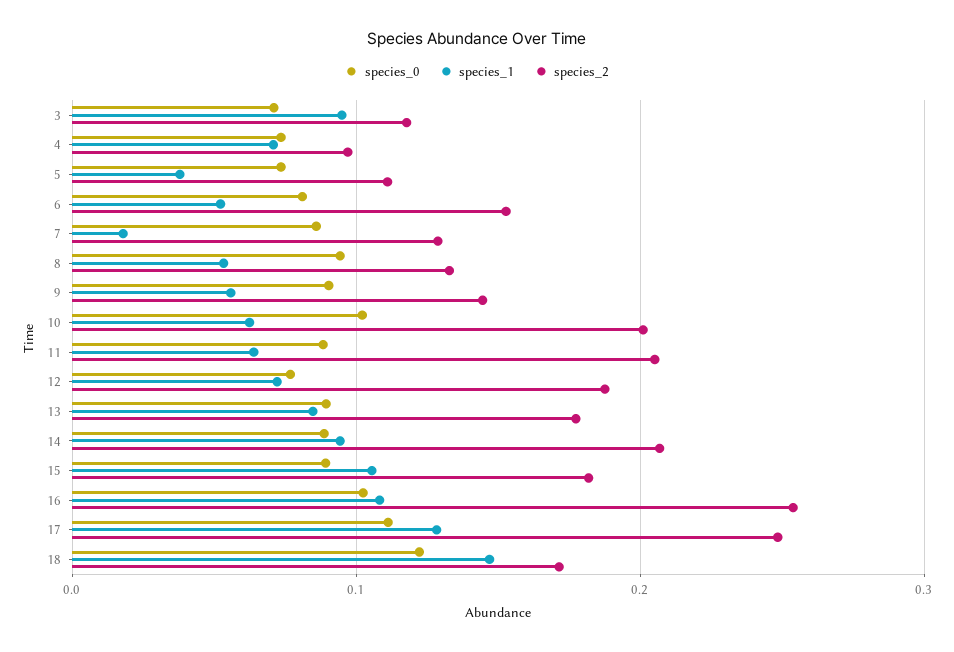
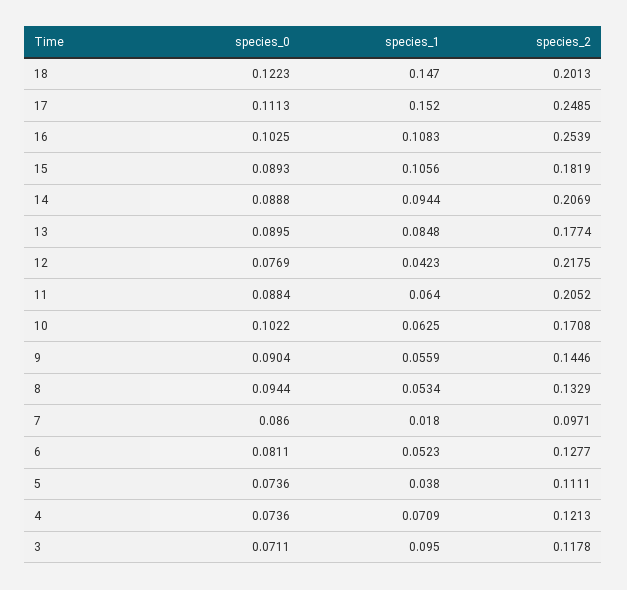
  {
    "species_0": {
      "3": 0.0711,
      "4": 0.0736,
      "5": 0.0736,
      "6": 0.0811,
      "7": 0.086,
      "8": 0.0944,
      "9": 0.0904,
      "10": 0.1022,
      "11": 0.0884,
      "12": 0.0769,
      "13": 0.0895,
      "14": 0.0888,
      "15": 0.0893,
      "16": 0.1025,
      "17": 0.1113,
      "18": 0.1223
    },
    "species_1": {
      "3": 0.095,
      "4": 0.0709,
      "5": 0.038,
      "6": 0.0523,
      "7": 0.018,
      "8": 0.0534,
      "9": 0.0559,
      "10": 0.0625,
      "11": 0.064,
-     "12": 0.07,
+     "12": 0.0423,
      "13": 0.0848,
      "14": 0.0944,
      "15": 0.1056,
      "16": 0.1083,
-     "17": 0.13,
+     "17": 0.152,
      "18": 0.147
    },
    "species_2": {
      "3": 0.1178,
-     "4": 0.1,
+     "4": 0.1213,
      "5": 0.1111,
-     "6": 0.15,
+     "6": 0.1277,
-     "7": 0.13,
+     "7": 0.0971,
      "8": 0.1329,
      "9": 0.1446,
-     "10": 0.2,
+     "10": 0.1708,
      "11": 0.2052,
-     "12": 0.19,
+     "12": 0.2175,
      "13": 0.1774,
      "14": 0.2069,
      "15": 0.1819,
      "16": 0.2539,
      "17": 0.2485,
-     "18": 0.17
+     "18": 0.2013
    }
  }

